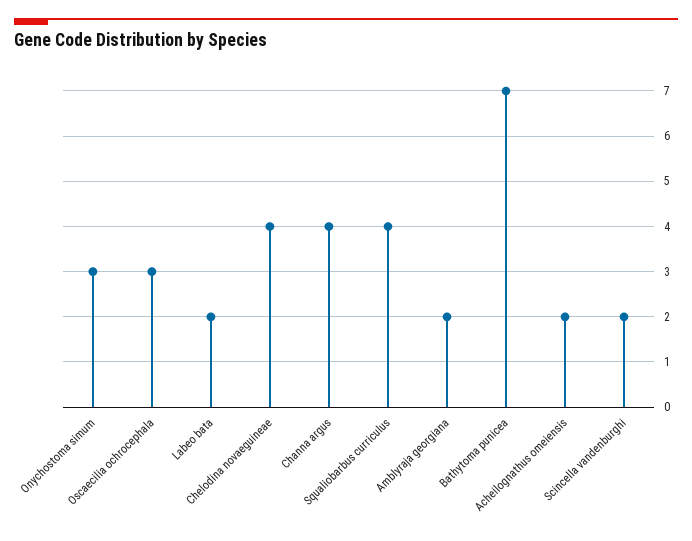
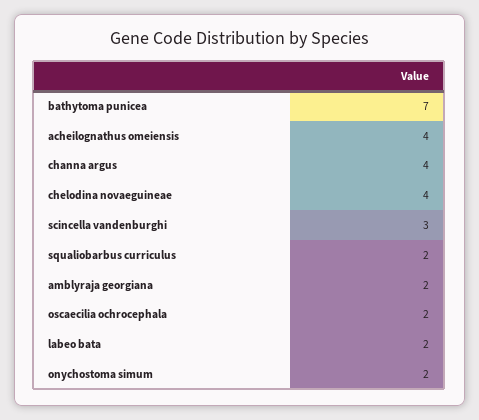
  {
-   "Onychostoma simum": 3,
+   "Onychostoma simum": 2,
-   "Oscaecilia ochrocephala": 3,
+   "Oscaecilia ochrocephala": 2,
    "Labeo bata": 2,
    "Chelodina novaeguineae": 4,
    "Channa argus": 4,
-   "Squaliobarbus curriculus": 4,
+   "Squaliobarbus curriculus": 2,
    "Amblyraja georgiana": 2,
    "Bathytoma punicea": 7,
-   "Acheilognathus omeiensis": 2,
+   "Acheilognathus omeiensis": 4,
-   "Scincella vandenburghi": 2
+   "Scincella vandenburghi": 3
  }

